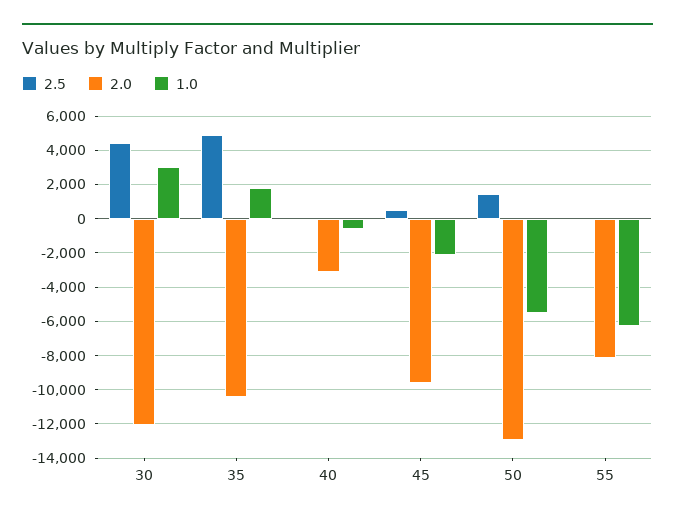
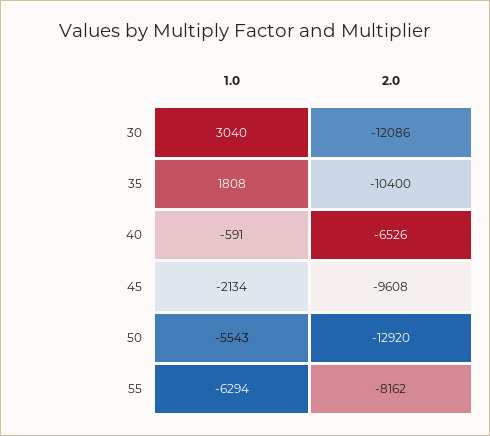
  {
-   "2.5": {
-     "30": 4500,
-     "35": 5000,
-     "40": 0,
-     "45": 500,
-     "50": 1500,
-     "55": 0
-   },
    "2.0": {
      "30": -12086,
      "35": -10400,
-     "40": -3000,
+     "40": -6526,
      "45": -9608,
      "50": -12920,
      "55": -8162
    },
    "1.0": {
      "30": 3040,
      "35": 1808,
      "40": -591,
      "45": -2134,
      "50": -5543,
      "55": -6294
    }
  }

